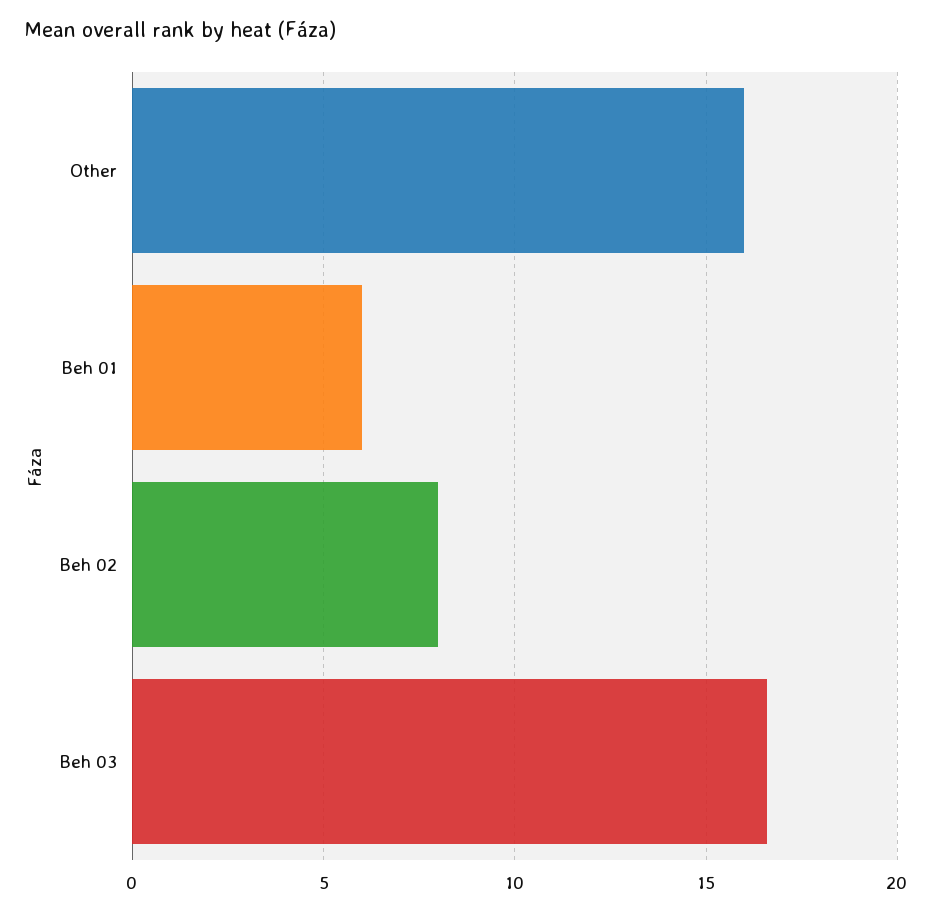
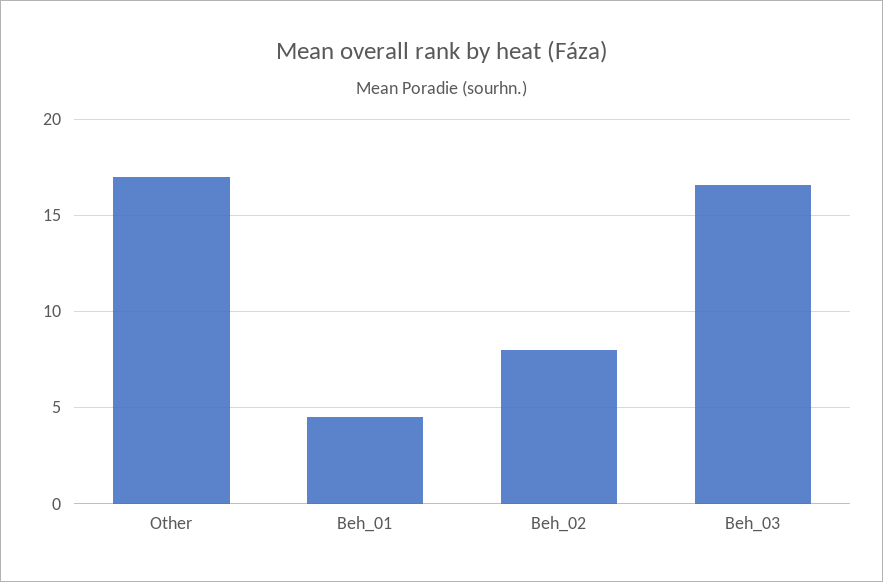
  {
-   "Other": 16,
+   "Other": 17,
-   "Beh 01": 6,
+   "Beh 01": 4.5,
    "Beh 02": 8,
    "Beh 03": 16.5
  }

